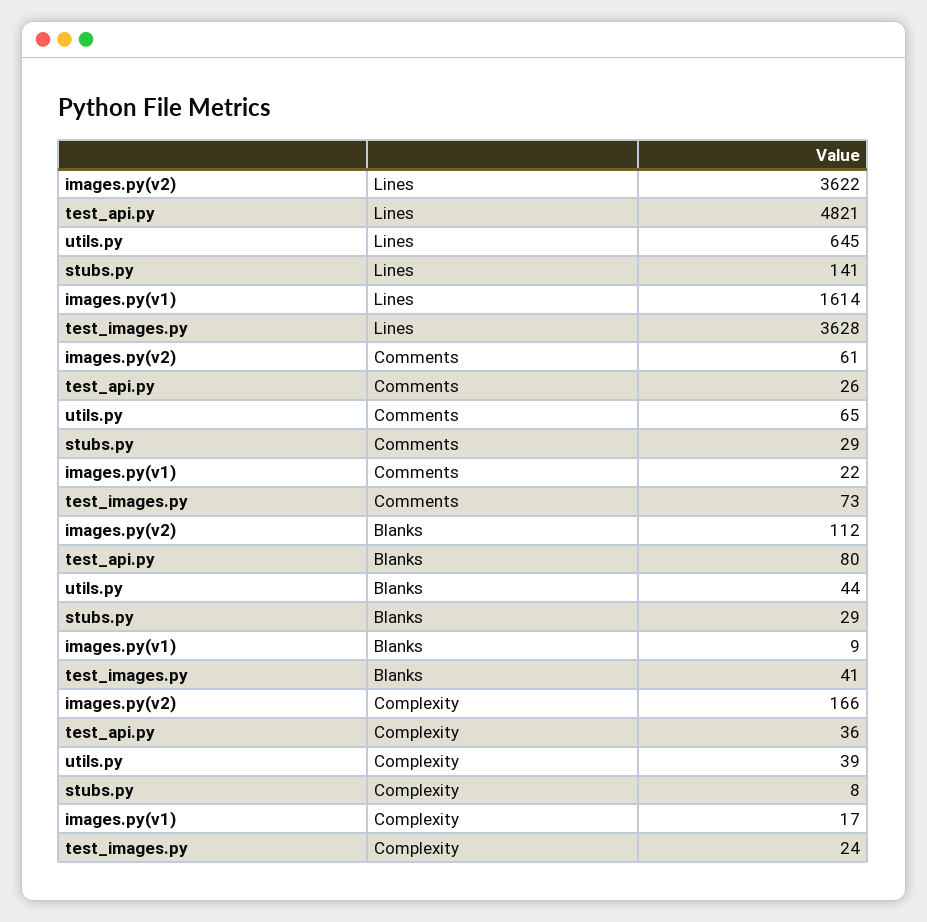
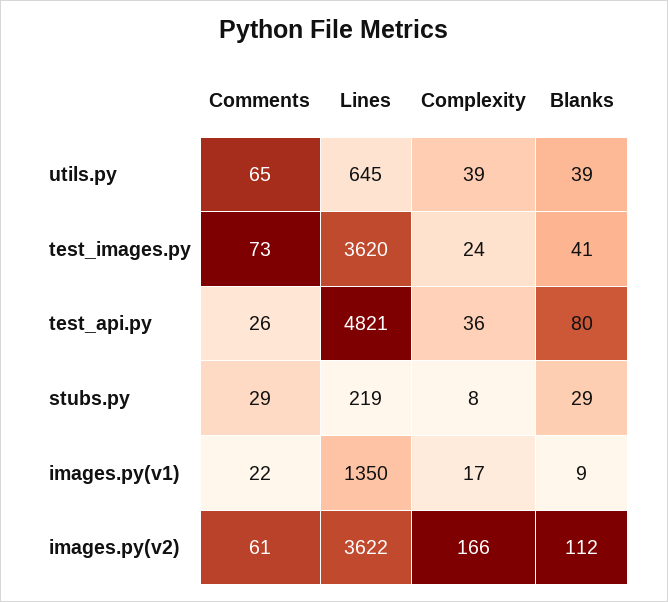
  {
    "images.py(v2)": {
      "Lines": 3622,
      "Comments": 61,
      "Blanks": 112,
      "Complexity": 166
    },
    "test_api.py": {
      "Lines": 4821,
      "Comments": 26,
      "Blanks": 80,
      "Complexity": 36
    },
    "utils.py": {
      "Lines": 645,
      "Comments": 65,
-     "Blanks": 44,
+     "Blanks": 39,
      "Complexity": 39
    },
    "stubs.py": {
-     "Lines": 141,
+     "Lines": 219,
      "Comments": 29,
      "Blanks": 29,
      "Complexity": 8
    },
    "images.py(v1)": {
-     "Lines": 1614,
+     "Lines": 1350,
      "Comments": 22,
      "Blanks": 9,
      "Complexity": 17
    },
    "test_images.py": {
-     "Lines": 3628,
+     "Lines": 3620,
      "Comments": 73,
      "Blanks": 41,
      "Complexity": 24
    }
  }

